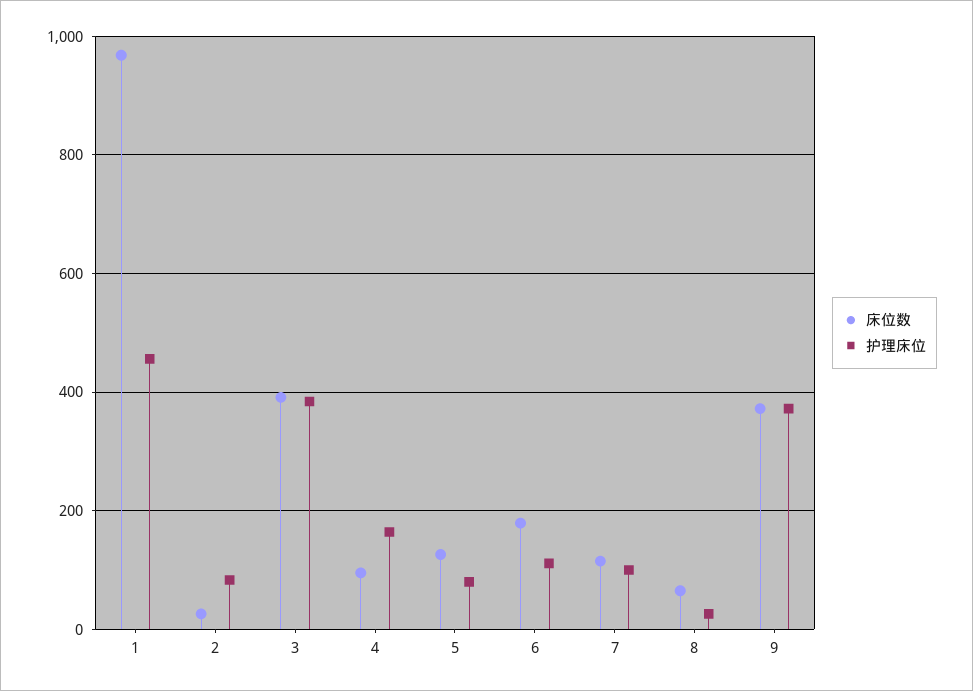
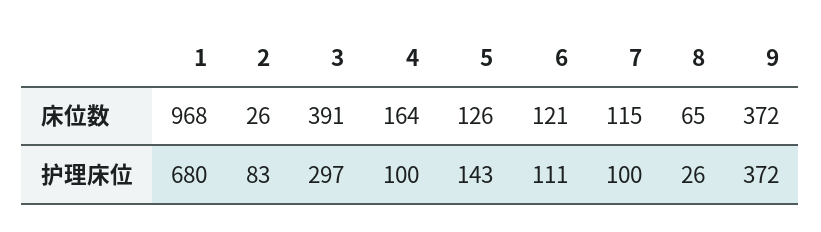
  {
    "床位数": {
      "1": 968,
      "2": 26,
      "3": 391,
-     "4": 100,
+     "4": 164,
      "5": 126,
-     "6": 180,
+     "6": 121,
      "7": 115,
      "8": 65,
      "9": 372
    },
    "护理床位": {
-     "1": 460,
+     "1": 680,
      "2": 83,
-     "3": 380,
+     "3": 297,
-     "4": 160,
+     "4": 100,
-     "5": 80,
+     "5": 143,
      "6": 111,
      "7": 100,
      "8": 26,
      "9": 372
    }
  }

